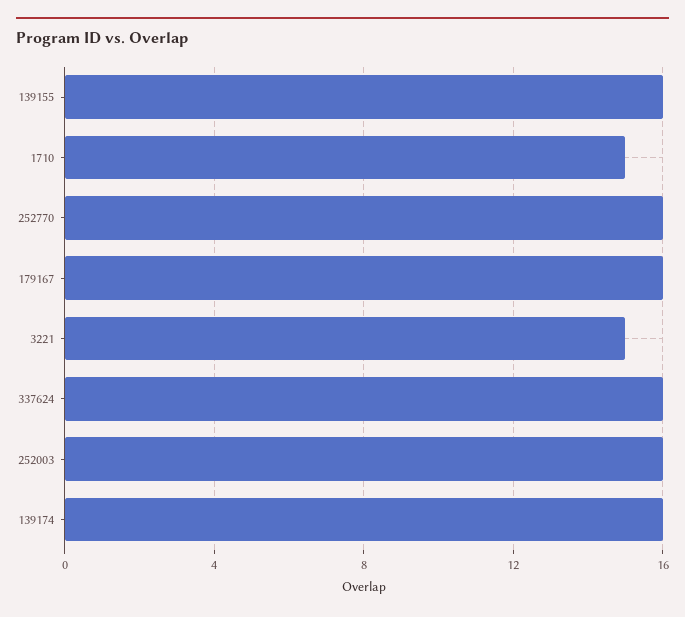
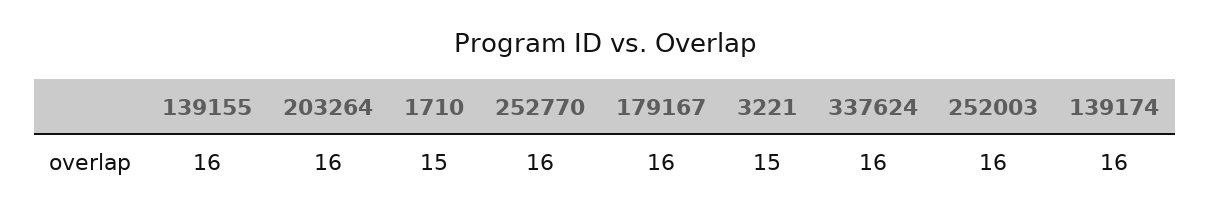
  {
    "139155": 16,
    "1710": 15,
    "252770": 16,
    "179167": 16,
    "3221": 15,
    "337624": 16,
    "252003": 16,
-   "139174": 16
+   "139174": 16,
+   "203264": 16
  }

